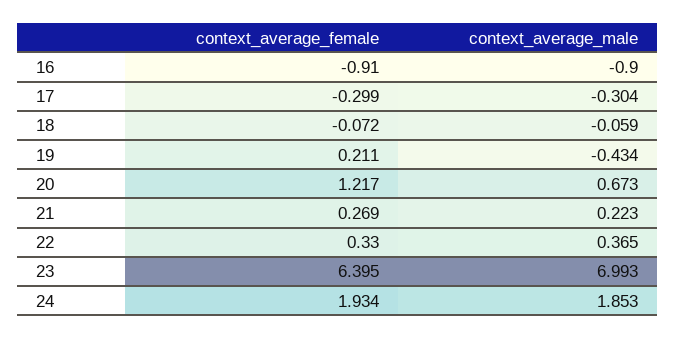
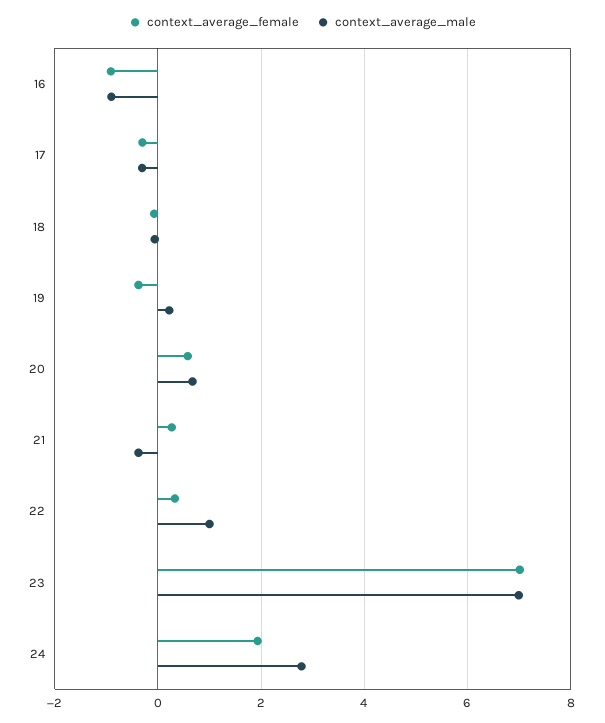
  {
    "context_average_female": {
      "16": -0.91,
      "17": -0.299,
      "18": -0.072,
-     "19": 0.211,
+     "19": -0.4,
-     "20": 1.217,
+     "20": 0.6,
      "21": 0.269,
      "22": 0.33,
-     "23": 6.395,
+     "23": 7,
      "24": 1.934
    },
    "context_average_male": {
      "16": -0.9,
      "17": -0.304,
      "18": -0.059,
-     "19": -0.434,
+     "19": 0.2,
      "20": 0.673,
-     "21": 0.223,
+     "21": -0.4,
-     "22": 0.365,
+     "22": 1,
      "23": 6.993,
-     "24": 1.853
+     "24": 2.8
    }
  }

